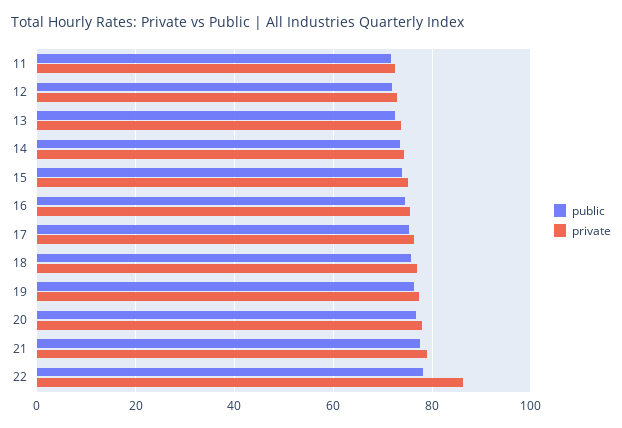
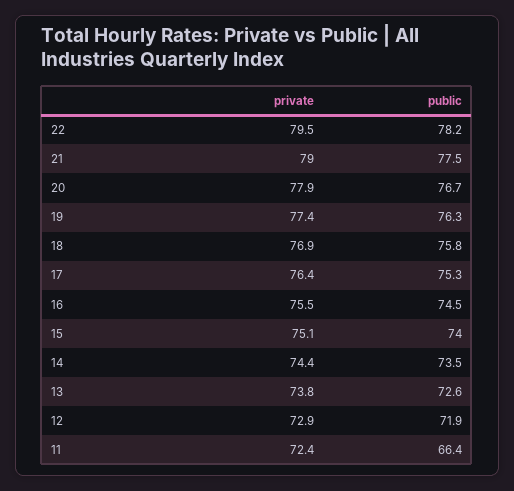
  {
    "public": {
-     "11": 72,
+     "11": 66.4,
      "12": 71.9,
      "13": 72.6,
      "14": 73.5,
      "15": 74,
      "16": 74.5,
      "17": 75.3,
      "18": 75.8,
      "19": 76.3,
      "20": 76.7,
      "21": 77.5,
      "22": 78.2
    },
    "private": {
      "11": 72.4,
      "12": 72.9,
      "13": 73.8,
      "14": 74.4,
      "15": 75.1,
      "16": 75.5,
      "17": 76.4,
      "18": 76.9,
      "19": 77.4,
      "20": 77.9,
      "21": 79,
-     "22": 86
+     "22": 79.5
    }
  }

